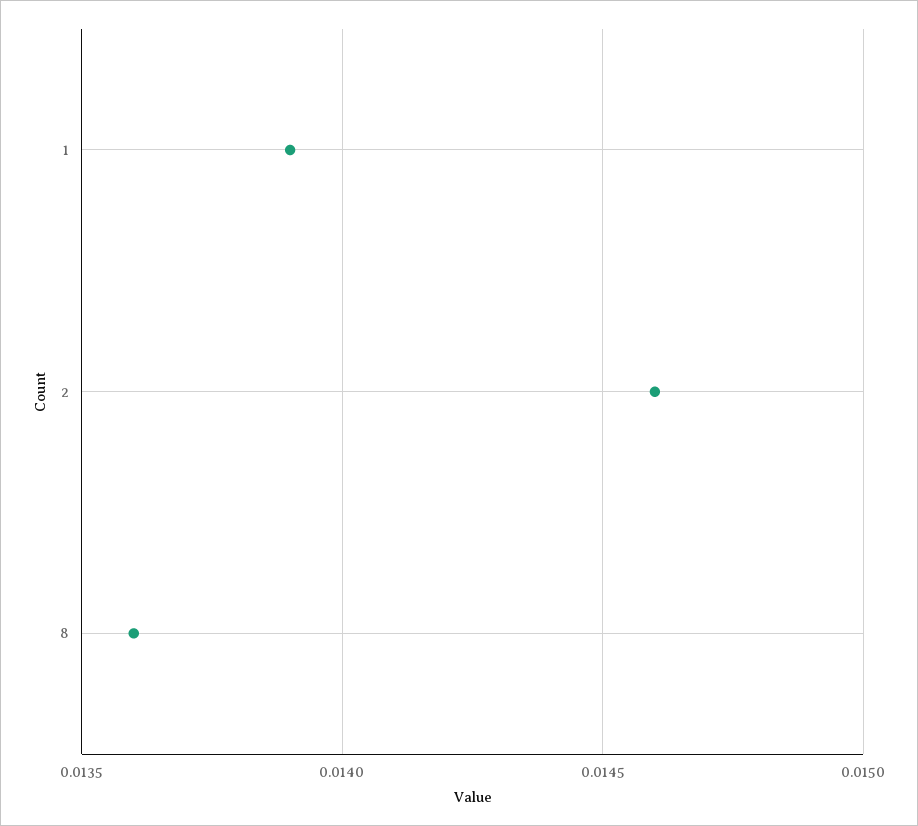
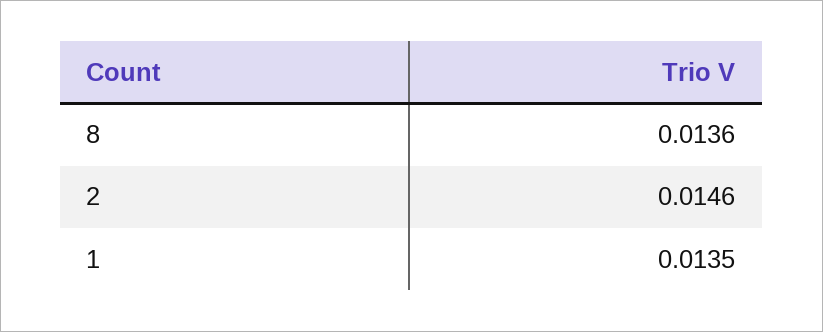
  {
-   "1": 0.0139,
+   "1": 0.0135,
    "2": 0.0146,
    "8": 0.0136
  }

